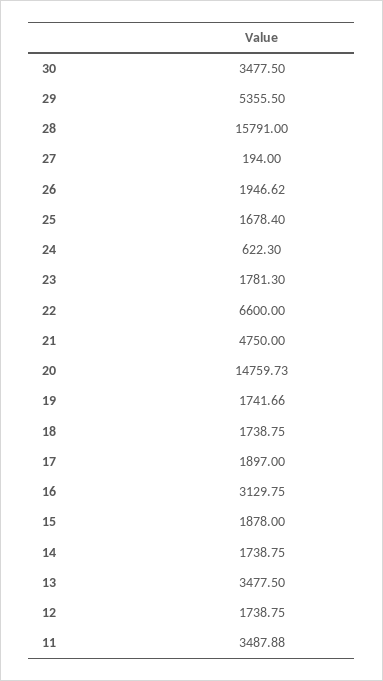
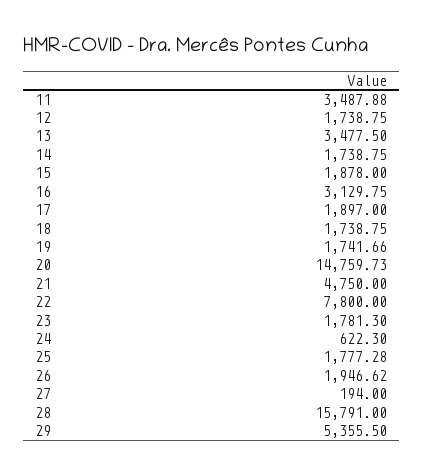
  {
-   "30": 3477.5,
    "29": 5355.5,
    "28": 15791,
    "27": 194,
    "26": 1946.62,
-   "25": 1678.4,
+   "25": 1777.28,
    "24": 622.3,
    "23": 1781.3,
-   "22": 6600,
+   "22": 7800,
    "21": 4750,
    "20": 14759.73,
    "19": 1741.66,
    "18": 1738.75,
    "17": 1897,
    "16": 3129.75,
    "15": 1878,
    "14": 1738.75,
    "13": 3477.5,
    "12": 1738.75,
    "11": 3487.88
  }

